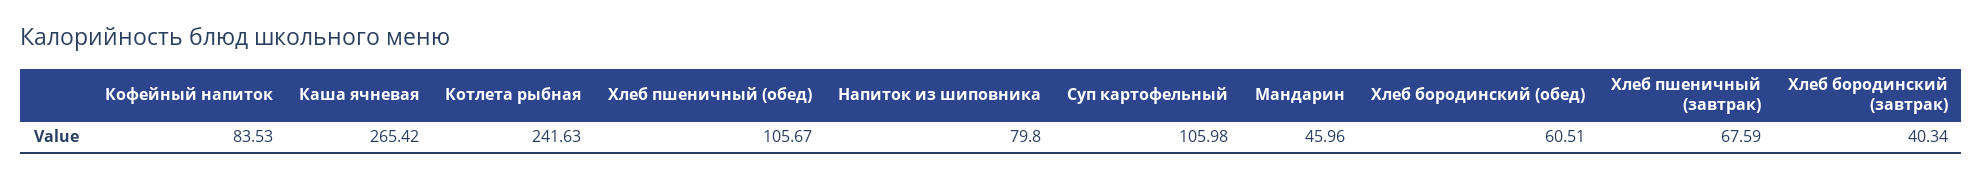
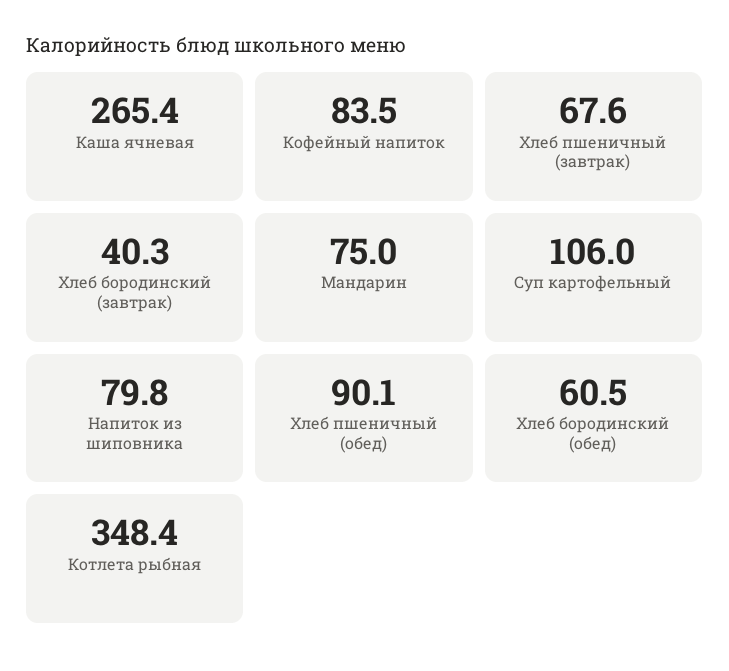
  {
    "Кофейный напиток": 83.53,
    "Каша ячневая": 265.42,
-   "Котлета рыбная": 241.63,
+   "Котлета рыбная": 348.4,
-   "Хлеб пшеничный (обед)": 105.67,
+   "Хлеб пшеничный (обед)": 90.1,
    "Напиток из шиповника": 79.8,
    "Суп картофельный": 105.98,
-   "Мандарин": 45.96,
+   "Мандарин": 75,
    "Хлеб бородинский (обед)": 60.51,
    "Хлеб пшеничный (завтрак)": 67.59,
    "Хлеб бородинский (завтрак)": 40.34
  }

